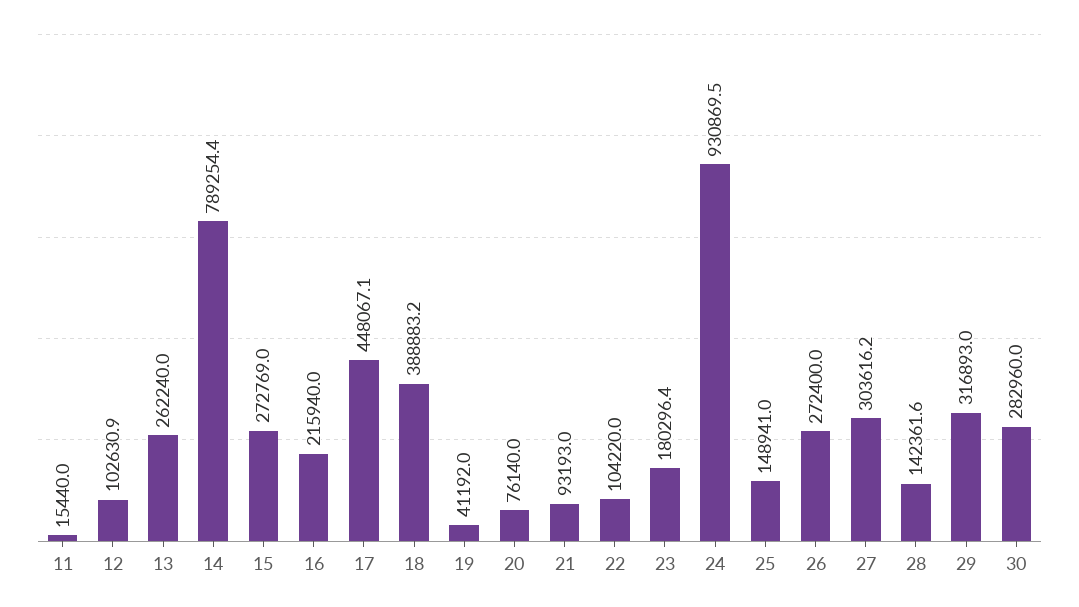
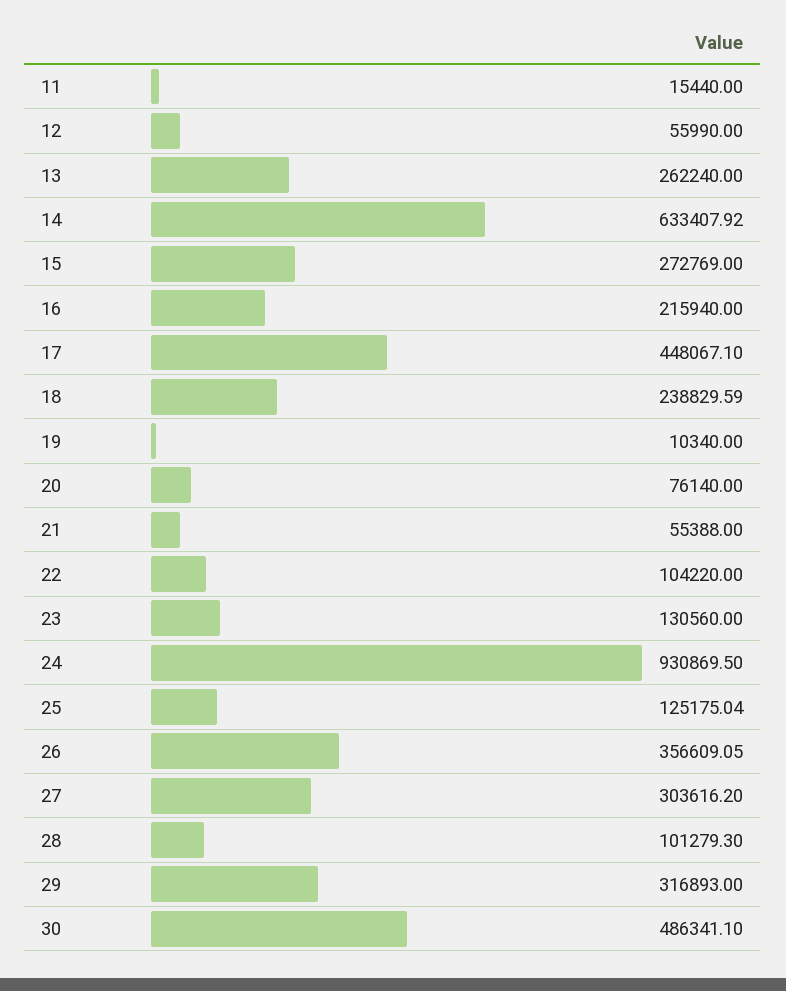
  {
    "11": 15440,
-   "12": 102630.9,
+   "12": 55990,
    "13": 262240,
-   "14": 789254.4,
+   "14": 633407.92,
    "15": 272769,
    "16": 215940,
    "17": 448067.1,
-   "18": 388883.2,
+   "18": 238829.59,
-   "19": 41192,
+   "19": 10340,
    "20": 76140,
-   "21": 93193,
+   "21": 55388,
    "22": 104220,
-   "23": 180296.4,
+   "23": 130560,
    "24": 930869.5,
-   "25": 148941,
+   "25": 125175.04,
-   "26": 272400,
+   "26": 356609.05,
    "27": 303616.2,
-   "28": 142361.6,
+   "28": 101279.3,
    "29": 316893,
-   "30": 282960
+   "30": 486341.1
  }

